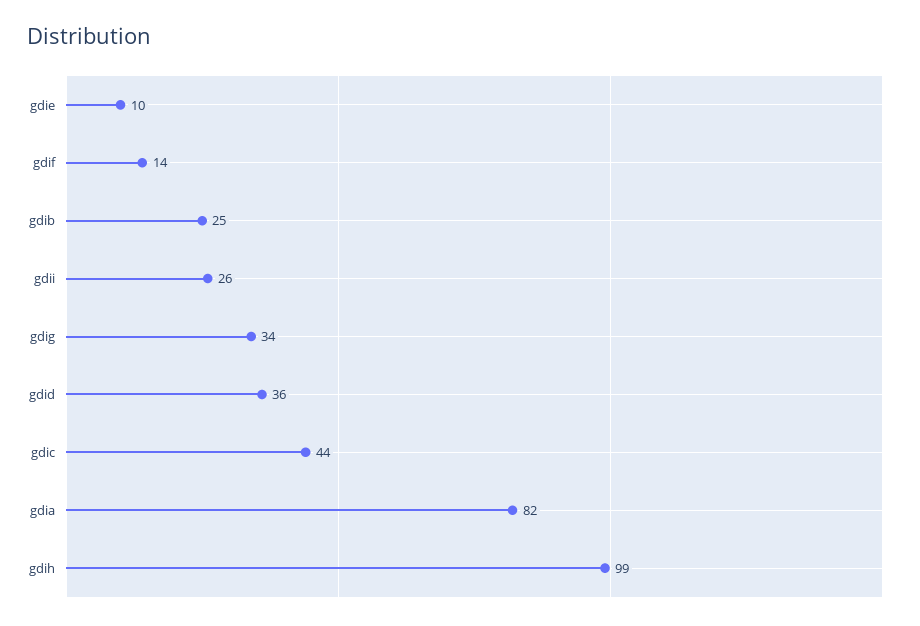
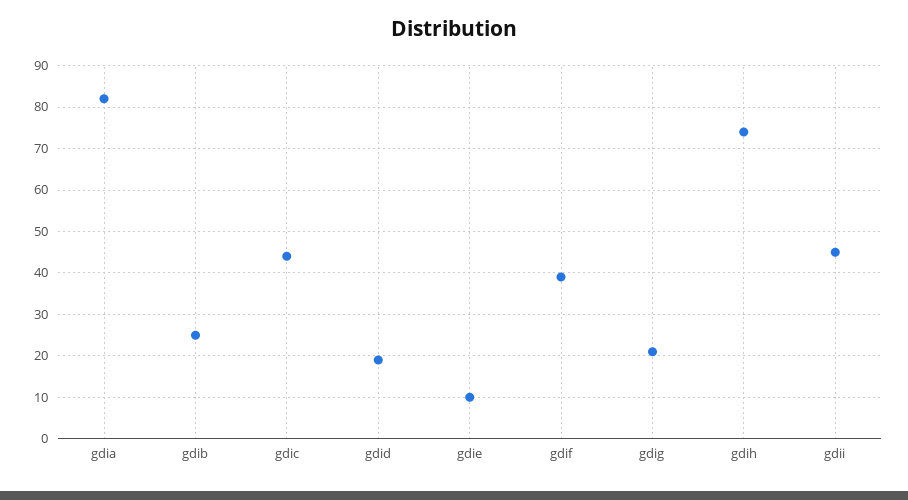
  {
    "gdie": 10,
-   "gdif": 14,
+   "gdif": 40,
    "gdib": 25,
-   "gdii": 26,
+   "gdii": 45,
-   "gdig": 34,
+   "gdig": 20,
-   "gdid": 36,
+   "gdid": 20,
    "gdic": 44,
    "gdia": 82,
-   "gdih": 99
+   "gdih": 75
  }

